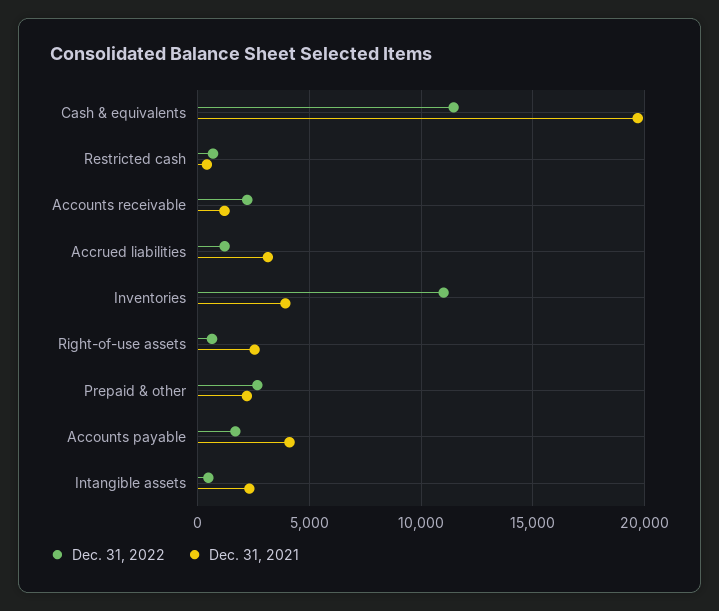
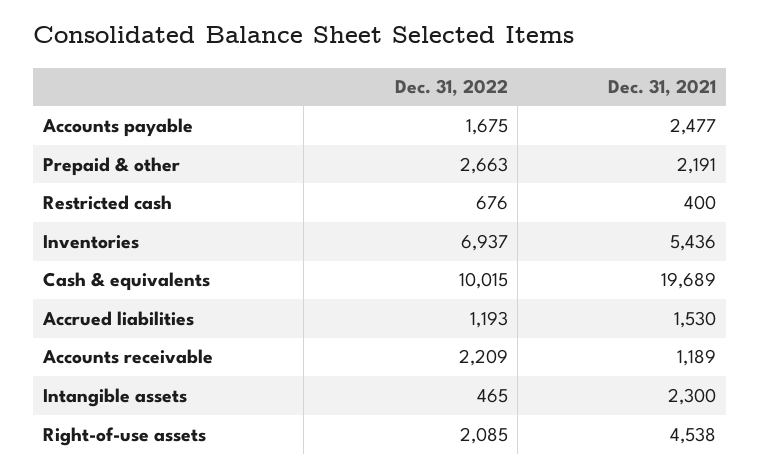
  {
    "Dec. 31, 2022": {
-     "Cash & equivalents": 11500,
+     "Cash & equivalents": 10015,
      "Restricted cash": 676,
      "Accounts receivable": 2209,
      "Accrued liabilities": 1193,
-     "Inventories": 11000,
+     "Inventories": 6937,
-     "Right-of-use assets": 500,
+     "Right-of-use assets": 2085,
      "Prepaid & other": 2663,
      "Accounts payable": 1675,
      "Intangible assets": 465
    },
    "Dec. 31, 2021": {
      "Cash & equivalents": 19689,
      "Restricted cash": 400,
      "Accounts receivable": 1189,
-     "Accrued liabilities": 3000,
+     "Accrued liabilities": 1530,
-     "Inventories": 4000,
+     "Inventories": 5436,
-     "Right-of-use assets": 2500,
+     "Right-of-use assets": 4538,
      "Prepaid & other": 2191,
-     "Accounts payable": 4000,
+     "Accounts payable": 2477,
      "Intangible assets": 2300
    }
  }

